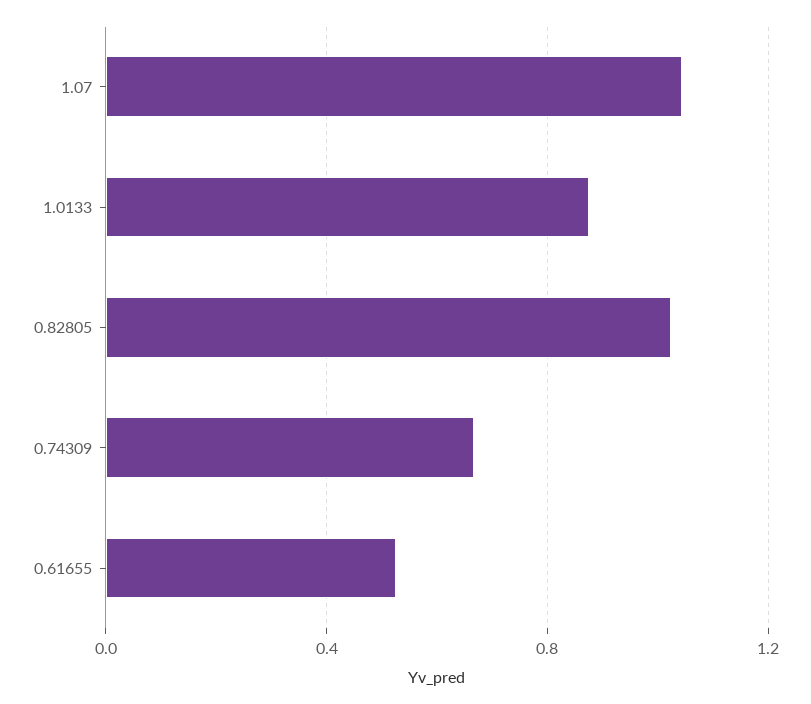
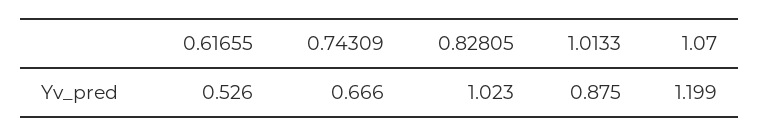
  {
-   "1.07": 1.05,
+   "1.07": 1.199,
    "1.0133": 0.875,
    "0.82805": 1.023,
    "0.74309": 0.666,
    "0.61655": 0.526
  }

